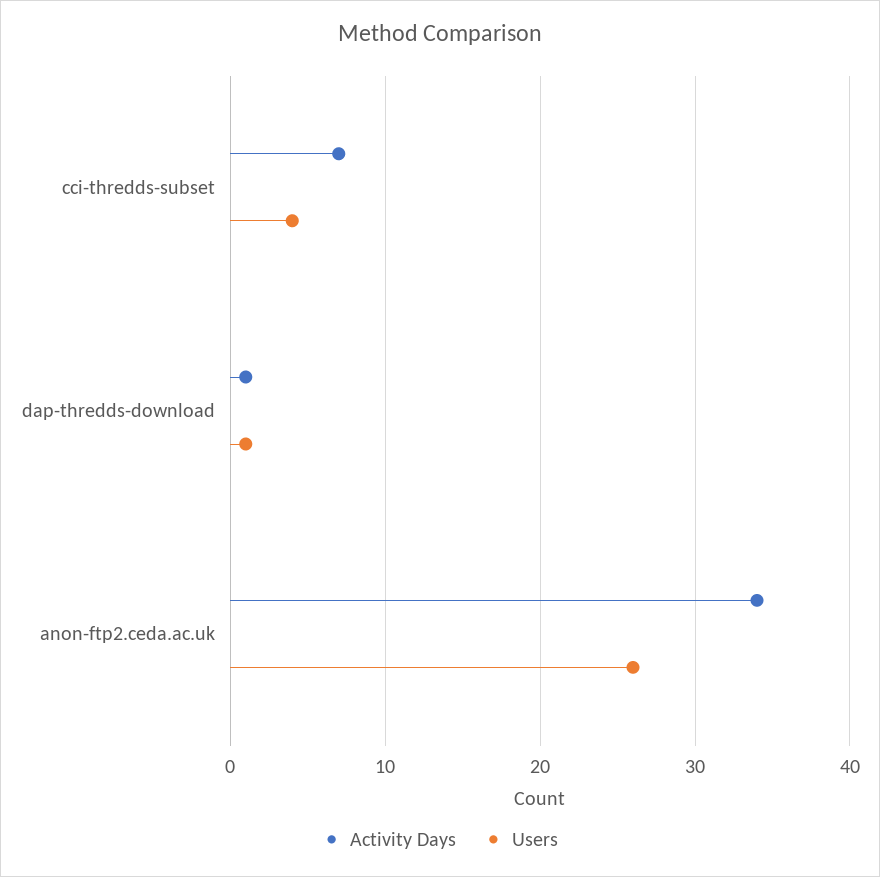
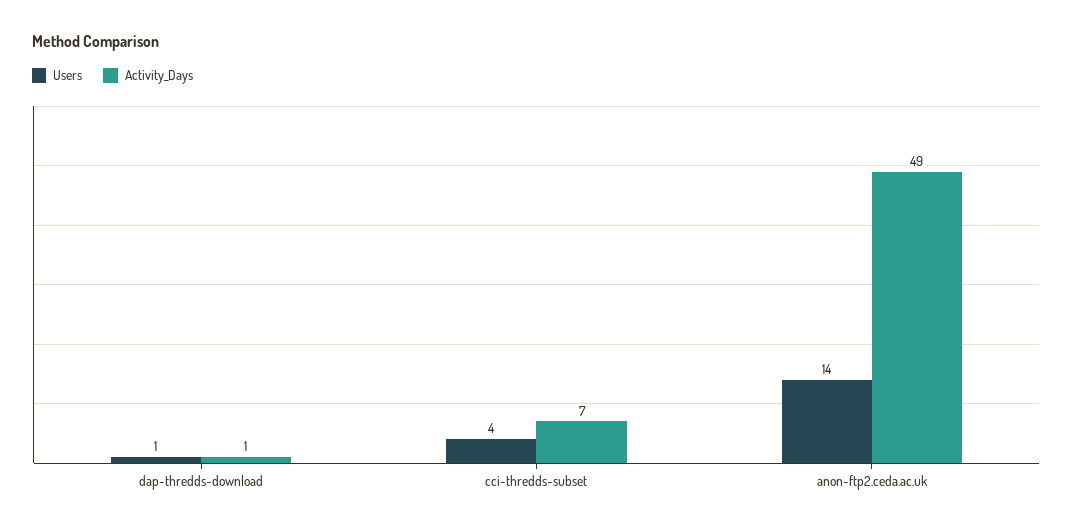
  {
    "Activity Days": {
      "cci-thredds-subset": 7,
      "dap-thredds-download": 1,
-     "anon-ftp2.ceda.ac.uk": 34
+     "anon-ftp2.ceda.ac.uk": 49
    },
    "Users": {
      "cci-thredds-subset": 4,
      "dap-thredds-download": 1,
-     "anon-ftp2.ceda.ac.uk": 26
+     "anon-ftp2.ceda.ac.uk": 14
    }
  }

